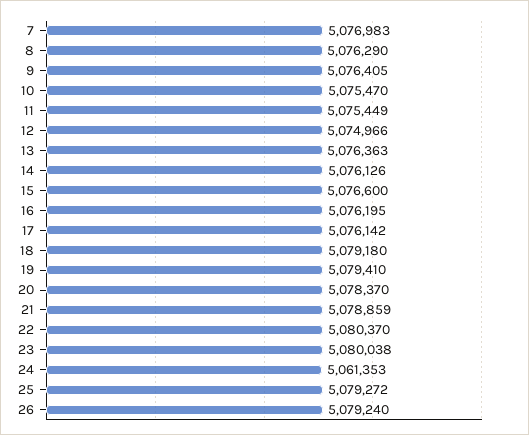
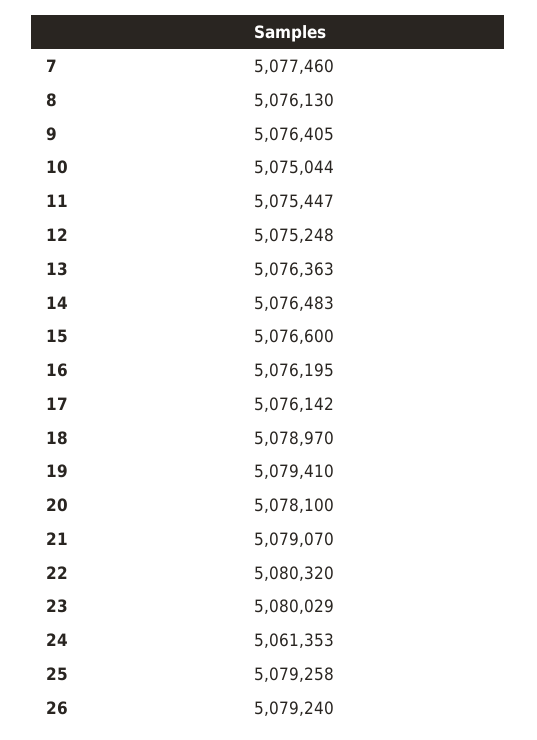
  {
-   "7": 5076983,
+   "7": 5077460,
-   "8": 5076290,
+   "8": 5076130,
    "9": 5076405,
-   "10": 5075470,
+   "10": 5075044,
-   "11": 5075449,
+   "11": 5075447,
-   "12": 5074966,
+   "12": 5075248,
    "13": 5076363,
-   "14": 5076126,
+   "14": 5076483,
    "15": 5076600,
    "16": 5076195,
    "17": 5076142,
-   "18": 5079180,
+   "18": 5078970,
    "19": 5079410,
-   "20": 5078370,
+   "20": 5078100,
-   "21": 5078859,
+   "21": 5079070,
-   "22": 5080370,
+   "22": 5080320,
-   "23": 5080038,
+   "23": 5080029,
    "24": 5061353,
-   "25": 5079272,
+   "25": 5079258,
    "26": 5079240
  }

